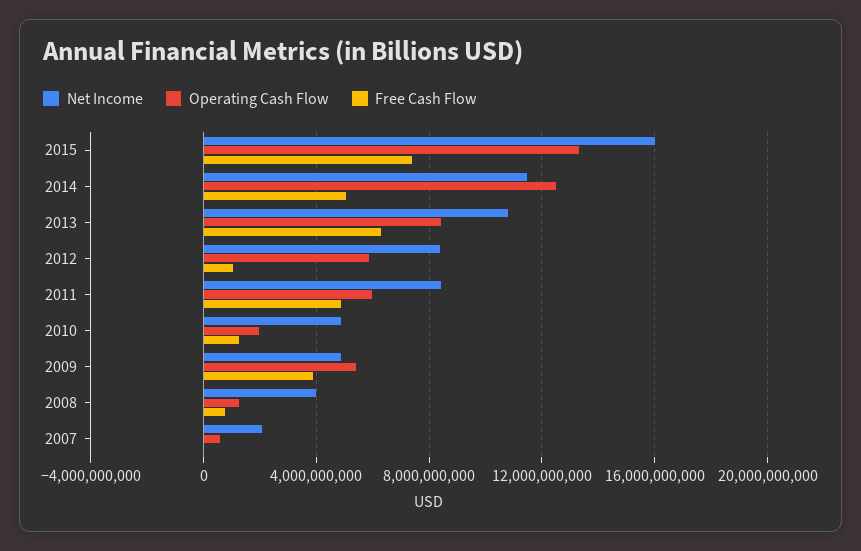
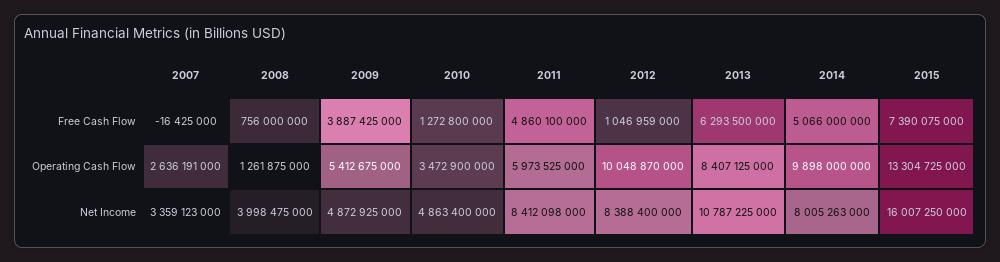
  {
    "Net Income": {
      "2015": 16007250000,
-     "2014": 11500000000,
+     "2014": 8005263000,
      "2013": 10787225000,
      "2012": 8388400000,
      "2011": 8412098000,
      "2010": 4863400000,
      "2009": 4872925000,
      "2008": 3998475000,
-     "2007": 2000000000
+     "2007": 3359123000
    },
    "Operating Cash Flow": {
      "2015": 13304725000,
-     "2014": 12500000000,
+     "2014": 9898000000,
      "2013": 8407125000,
-     "2012": 6000000000,
+     "2012": 10048870000,
      "2011": 5973525000,
-     "2010": 2000000000,
+     "2010": 3472900000,
      "2009": 5412675000,
      "2008": 1261875000,
-     "2007": 500000000
+     "2007": 2636191000
    },
    "Free Cash Flow": {
      "2015": 7390075000,
      "2014": 5066000000,
      "2013": 6293500000,
      "2012": 1046959000,
      "2011": 4860100000,
      "2010": 1272800000,
      "2009": 3887425000,
      "2008": 756000000,
      "2007": -16425000
    }
  }

